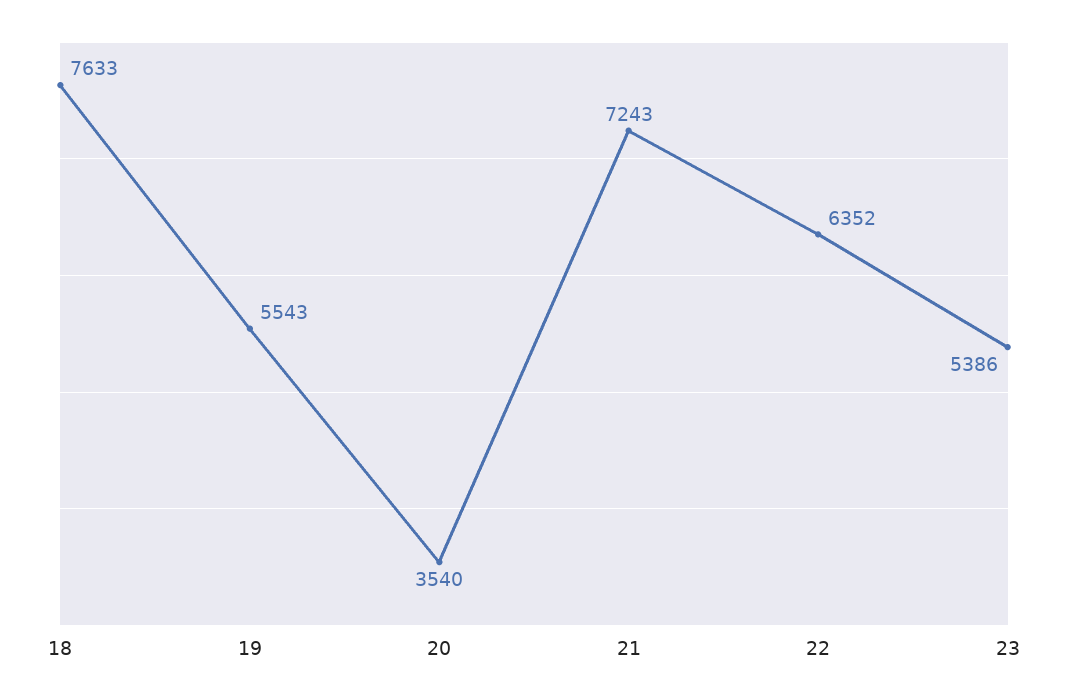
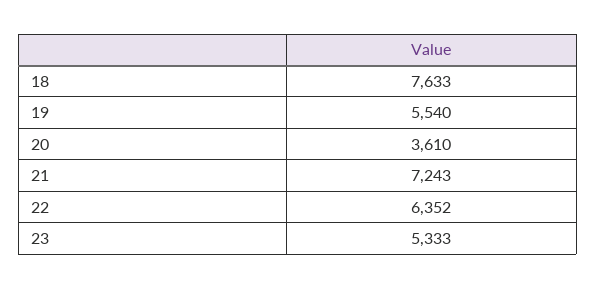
  {
    "18": 7633,
-   "19": 5543,
+   "19": 5540,
-   "20": 3540,
+   "20": 3610,
    "21": 7243,
    "22": 6352,
-   "23": 5386
+   "23": 5333
  }

